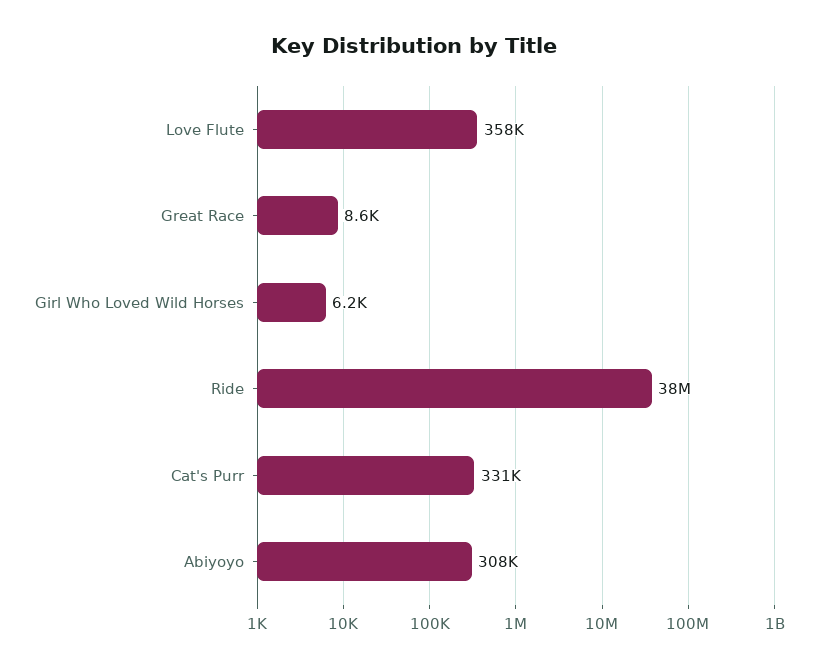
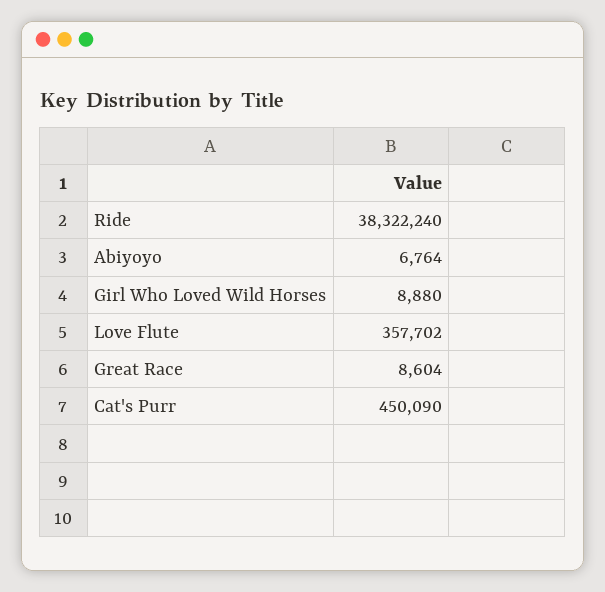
  {
    "Love Flute": 357702,
    "Great Race": 8604,
-   "Girl Who Loved Wild Horses": 6200,
+   "Girl Who Loved Wild Horses": 8880,
    "Ride": 38322240,
-   "Cat's Purr": 331000,
+   "Cat's Purr": 450090,
-   "Abiyoyo": 308000
+   "Abiyoyo": 6764
  }

